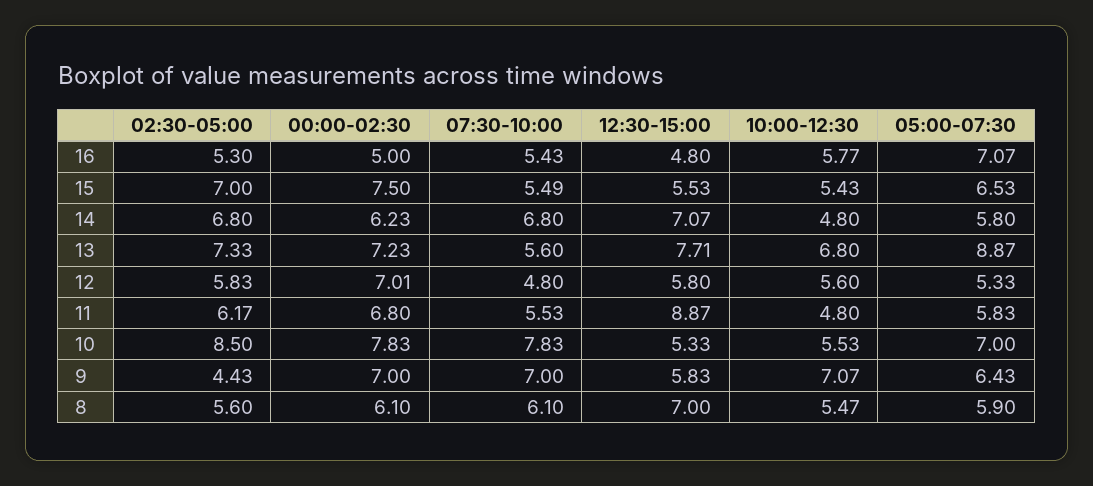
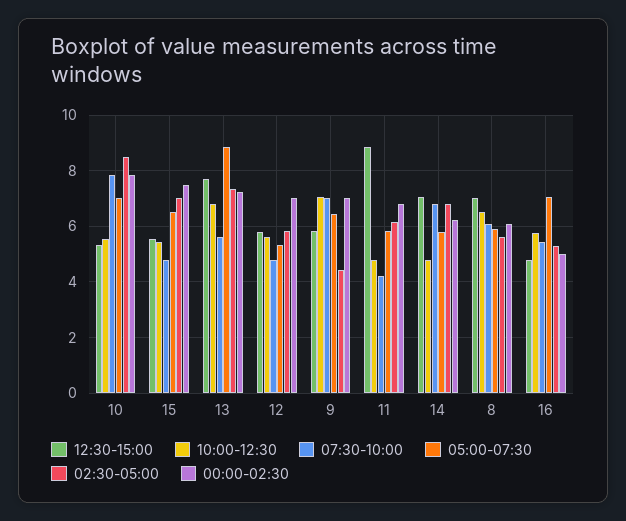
  {
    "02:30-05:00": {
      "16": 5.3,
      "15": 7,
      "14": 6.8,
      "13": 7.33,
      "12": 5.83,
      "11": 6.17,
      "10": 8.5,
      "9": 4.43,
      "8": 5.6
    },
    "00:00-02:30": {
      "16": 5,
      "15": 7.5,
      "14": 6.23,
      "13": 7.23,
      "12": 7.01,
      "11": 6.8,
      "10": 7.83,
      "9": 7,
      "8": 6.1
    },
    "07:30-10:00": {
      "16": 5.43,
-     "15": 5.49,
+     "15": 4.75,
      "14": 6.8,
      "13": 5.6,
      "12": 4.8,
-     "11": 5.53,
+     "11": 4.25,
      "10": 7.83,
      "9": 7,
      "8": 6.1
    },
    "12:30-15:00": {
      "16": 4.8,
      "15": 5.53,
      "14": 7.07,
      "13": 7.71,
      "12": 5.8,
      "11": 8.87,
      "10": 5.33,
      "9": 5.83,
      "8": 7
    },
    "10:00-12:30": {
      "16": 5.77,
      "15": 5.43,
      "14": 4.8,
      "13": 6.8,
      "12": 5.6,
      "11": 4.8,
      "10": 5.53,
      "9": 7.07,
-     "8": 5.47
+     "8": 6.5
    },
    "05:00-07:30": {
      "16": 7.07,
      "15": 6.53,
      "14": 5.8,
      "13": 8.87,
      "12": 5.33,
      "11": 5.83,
      "10": 7,
      "9": 6.43,
      "8": 5.9
    }
  }

